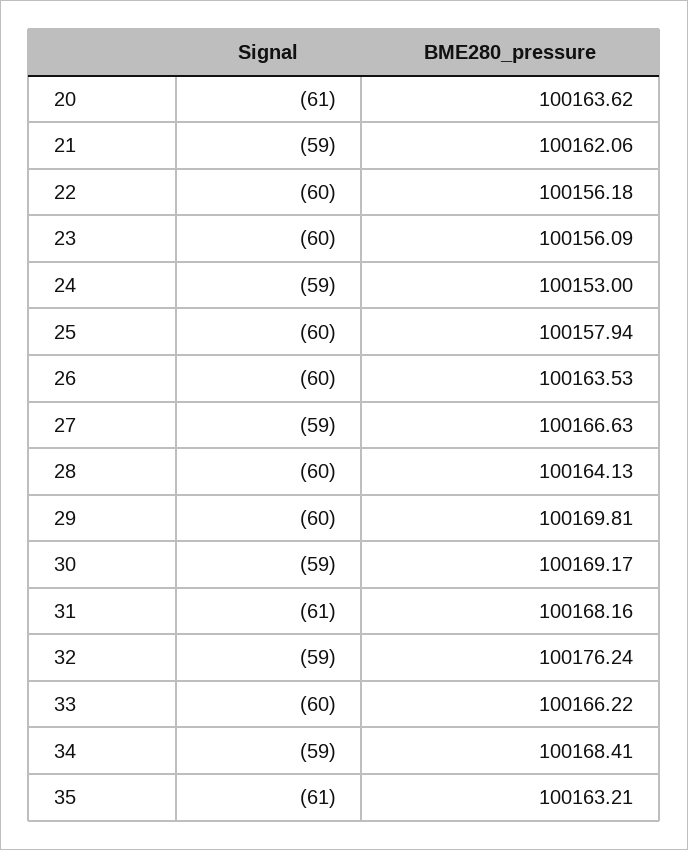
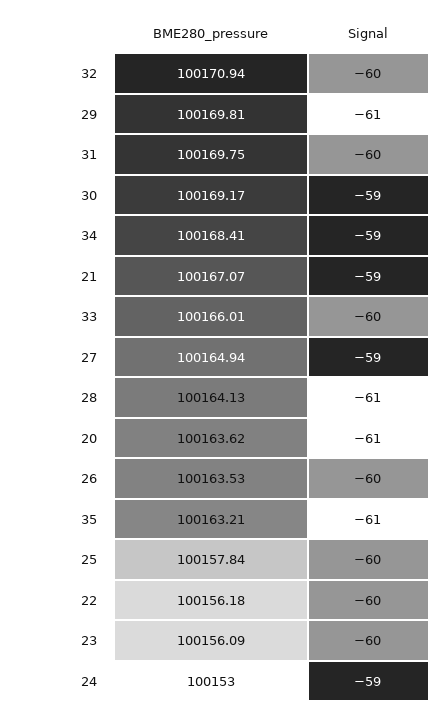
  {
    "Signal": {
      "20": -61,
      "21": -59,
      "22": -60,
      "23": -60,
      "24": -59,
      "25": -60,
      "26": -60,
      "27": -59,
-     "28": -60,
+     "28": -61,
-     "29": -60,
+     "29": -61,
      "30": -59,
-     "31": -61,
+     "31": -60,
-     "32": -59,
+     "32": -60,
      "33": -60,
      "34": -59,
      "35": -61
    },
    "BME280_pressure": {
      "20": 100163.62,
-     "21": 100162.06,
+     "21": 100167.07,
      "22": 100156.18,
      "23": 100156.09,
      "24": 100153,
-     "25": 100157.94,
+     "25": 100157.84,
      "26": 100163.53,
-     "27": 100166.63,
+     "27": 100164.94,
      "28": 100164.13,
      "29": 100169.81,
      "30": 100169.17,
-     "31": 100168.16,
+     "31": 100169.75,
-     "32": 100176.24,
+     "32": 100170.94,
-     "33": 100166.22,
+     "33": 100166.01,
      "34": 100168.41,
      "35": 100163.21
    }
  }

